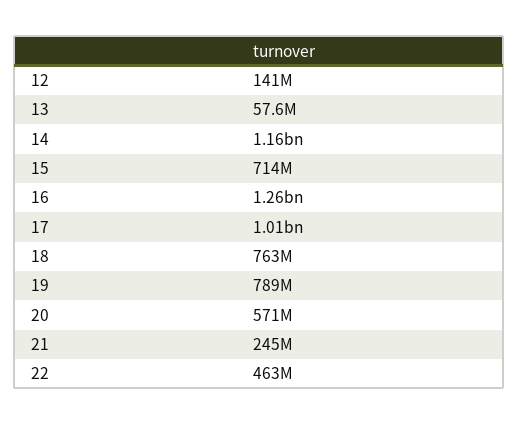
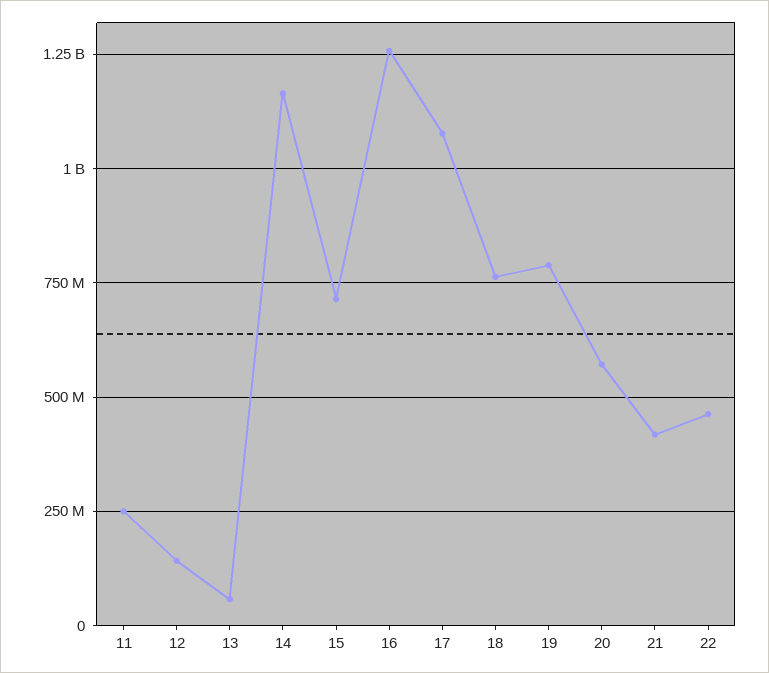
  {
    "12": 141000000,
    "13": 57600000,
    "14": 1160000000,
    "15": 714000000,
    "16": 1260000000,
-   "17": 1010000000,
+   "17": 1075000000,
    "18": 763000000,
    "19": 789000000,
    "20": 571000000,
-   "21": 245000000,
+   "21": 425000000,
-   "22": 463000000
+   "22": 463000000,
+   "11": 250000000
  }

